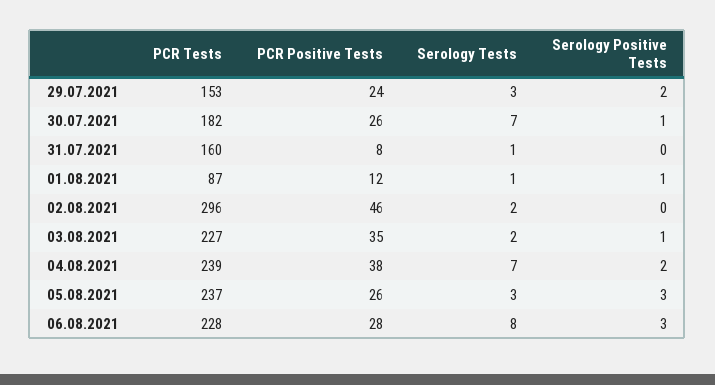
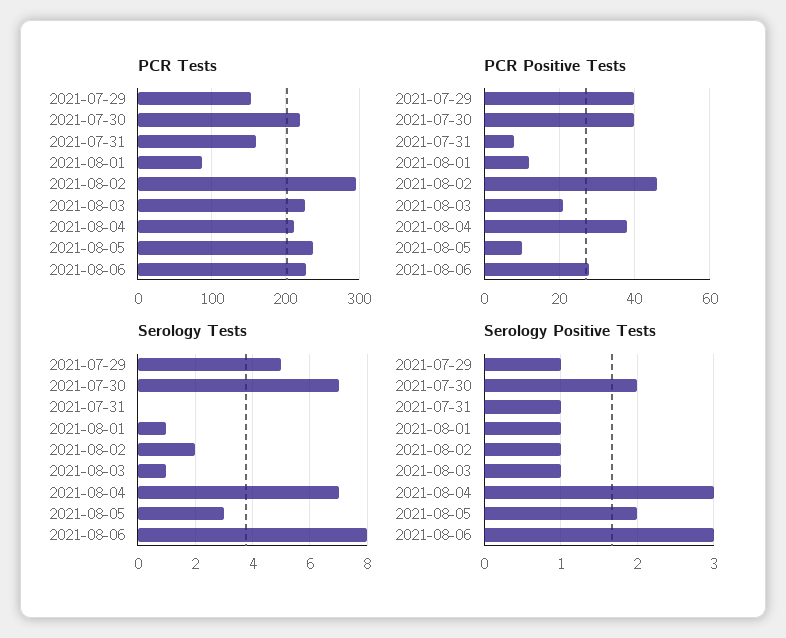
  {
    "PCR Tests": {
      "29.07.2021": 153,
-     "30.07.2021": 182,
+     "30.07.2021": 220,
      "31.07.2021": 160,
      "01.08.2021": 87,
      "02.08.2021": 296,
      "03.08.2021": 227,
-     "04.08.2021": 239,
+     "04.08.2021": 210,
      "05.08.2021": 237,
      "06.08.2021": 228
    },
    "PCR Positive Tests": {
-     "29.07.2021": 24,
+     "29.07.2021": 40,
-     "30.07.2021": 26,
+     "30.07.2021": 40,
      "31.07.2021": 8,
      "01.08.2021": 12,
      "02.08.2021": 46,
-     "03.08.2021": 35,
+     "03.08.2021": 20,
      "04.08.2021": 38,
-     "05.08.2021": 26,
+     "05.08.2021": 10,
      "06.08.2021": 28
    },
    "Serology Tests": {
-     "29.07.2021": 3,
+     "29.07.2021": 5,
      "30.07.2021": 7,
-     "31.07.2021": 1,
+     "31.07.2021": 0,
      "01.08.2021": 1,
      "02.08.2021": 2,
-     "03.08.2021": 2,
+     "03.08.2021": 1,
      "04.08.2021": 7,
      "05.08.2021": 3,
      "06.08.2021": 8
    },
    "Serology Positive Tests": {
-     "29.07.2021": 2,
+     "29.07.2021": 1,
-     "30.07.2021": 1,
+     "30.07.2021": 2,
-     "31.07.2021": 0,
+     "31.07.2021": 1,
      "01.08.2021": 1,
-     "02.08.2021": 0,
+     "02.08.2021": 1,
      "03.08.2021": 1,
-     "04.08.2021": 2,
+     "04.08.2021": 3,
-     "05.08.2021": 3,
+     "05.08.2021": 2,
      "06.08.2021": 3
    }
  }

